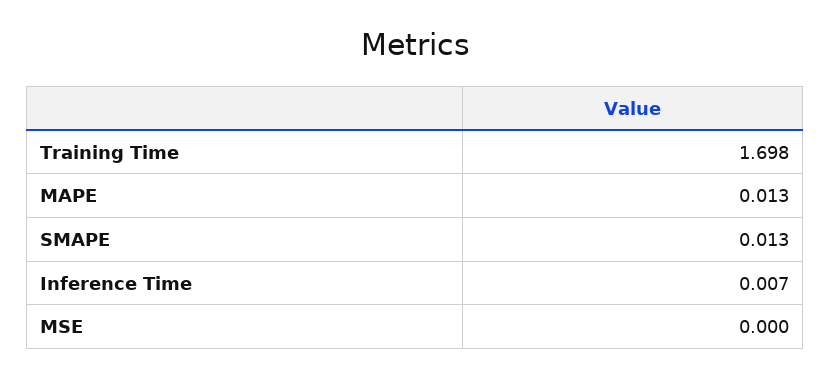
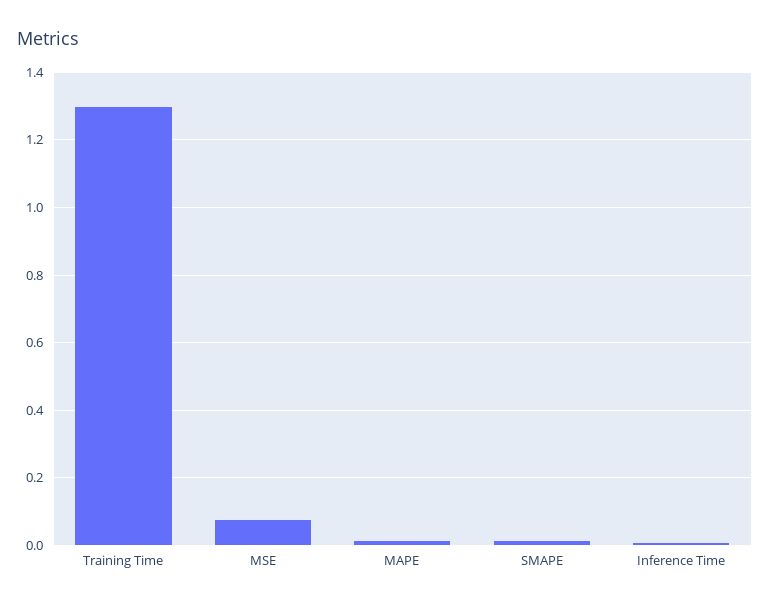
  {
-   "Training Time": 1.698,
+   "Training Time": 1.3,
    "MAPE": 0.013,
    "SMAPE": 0.013,
    "Inference Time": 0.007,
-   "MSE": 0
+   "MSE": 0.08
  }

